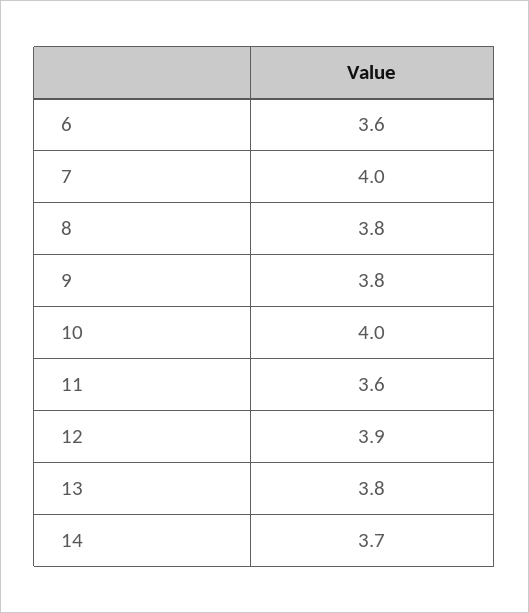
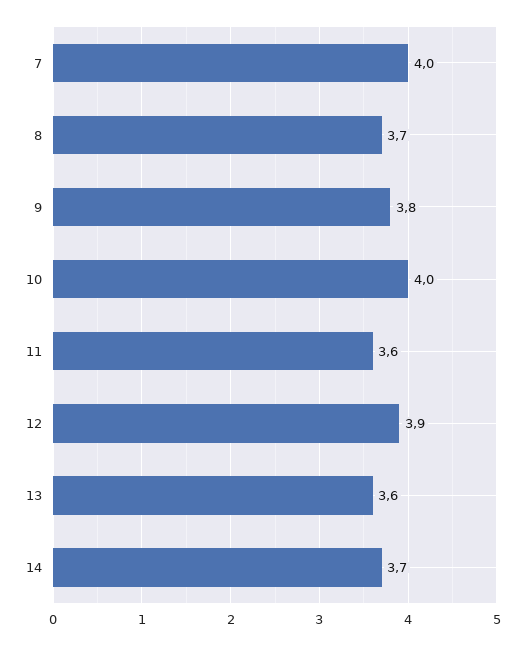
  {
-   "6": 3.6,
    "7": 4,
-   "8": 3.8,
+   "8": 3.7,
    "9": 3.8,
    "10": 4,
    "11": 3.6,
    "12": 3.9,
-   "13": 3.8,
+   "13": 3.6,
    "14": 3.7
  }

